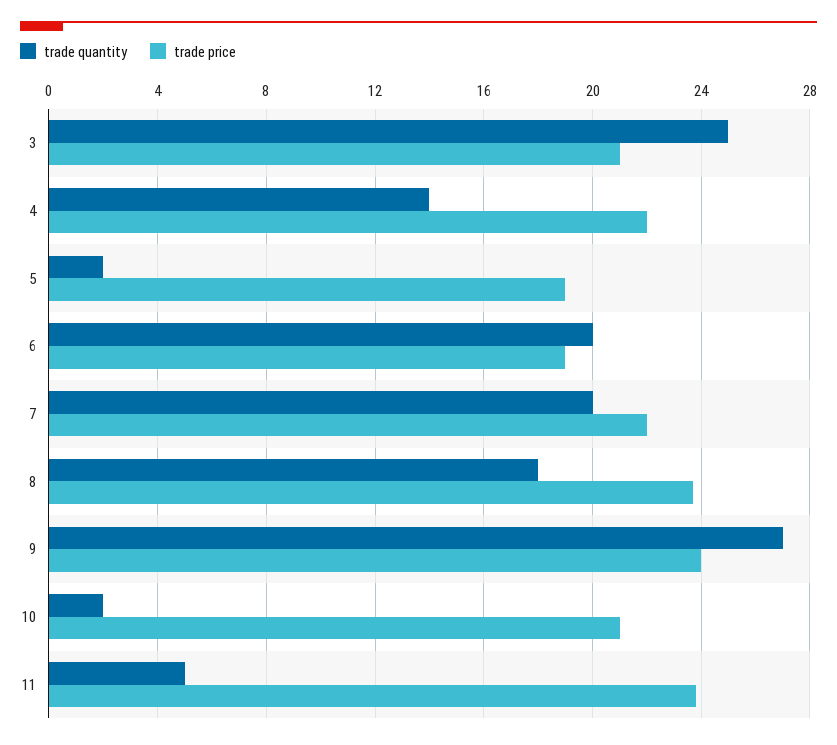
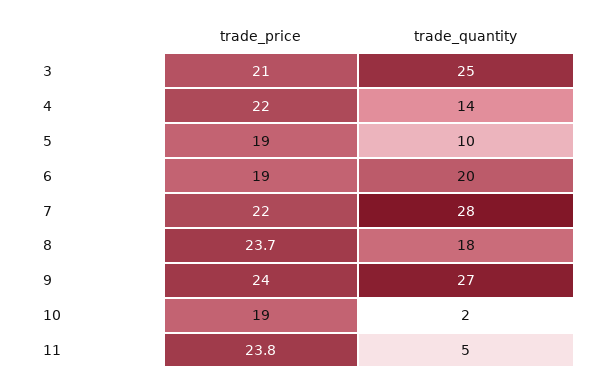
  {
    "trade quantity": {
      "3": 25,
      "4": 14,
-     "5": 2,
+     "5": 10,
      "6": 20,
-     "7": 20,
+     "7": 28,
      "8": 18,
      "9": 27,
      "10": 2,
      "11": 5
    },
    "trade price": {
      "3": 21,
      "4": 22,
      "5": 19,
      "6": 19,
      "7": 22,
      "8": 23.7,
      "9": 24,
-     "10": 21,
+     "10": 19,
      "11": 23.8
    }
  }

